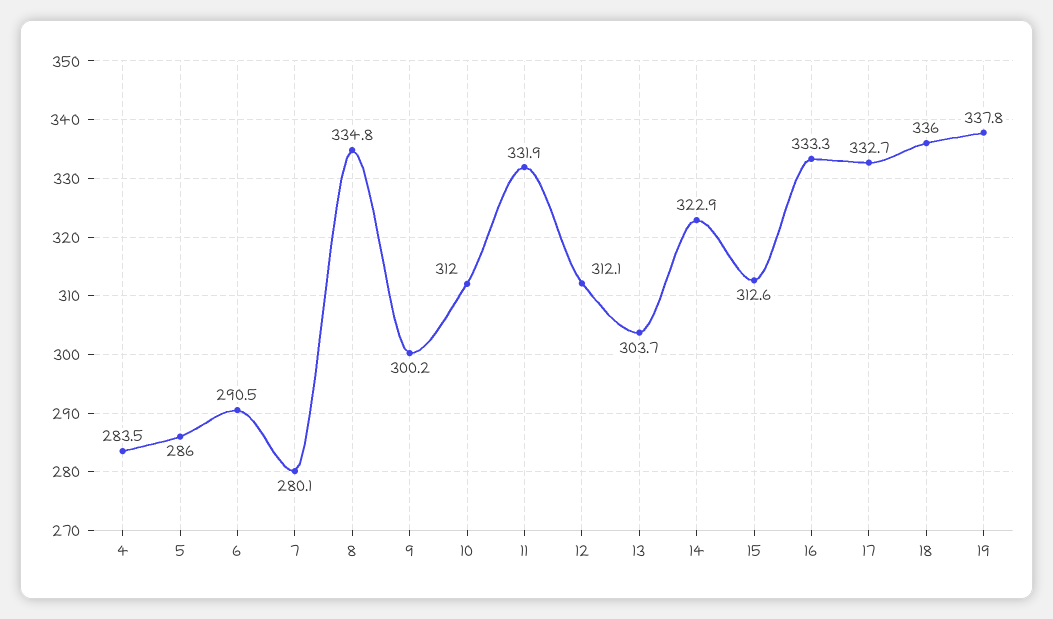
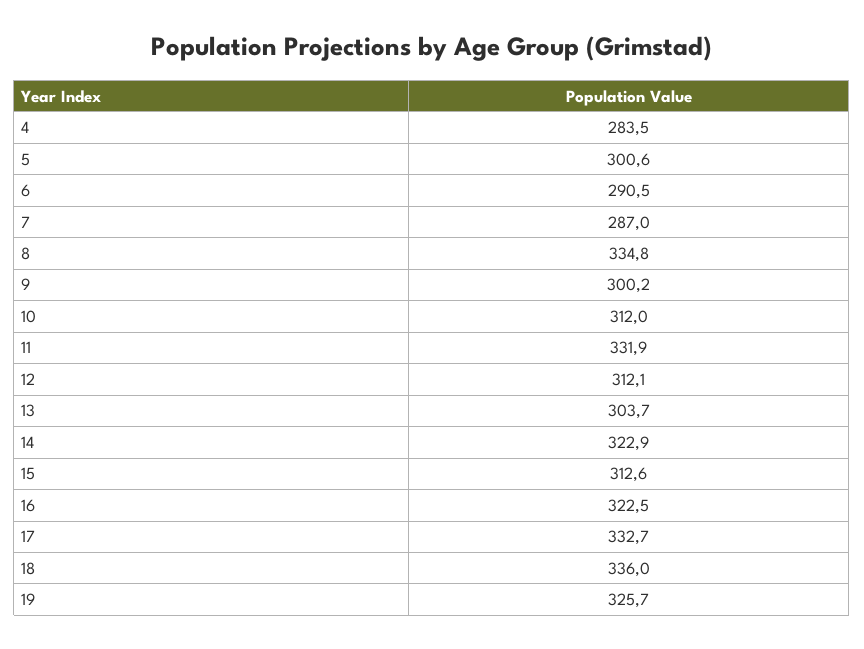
  {
    "4": 283.5,
-   "5": 286,
+   "5": 300.6,
    "6": 290.5,
-   "7": 280.1,
+   "7": 287,
    "8": 334.8,
    "9": 300.2,
    "10": 312,
    "11": 331.9,
    "12": 312.1,
    "13": 303.7,
    "14": 322.9,
    "15": 312.6,
-   "16": 333.3,
+   "16": 322.5,
    "17": 332.7,
    "18": 336,
-   "19": 337.8
+   "19": 325.7
  }

